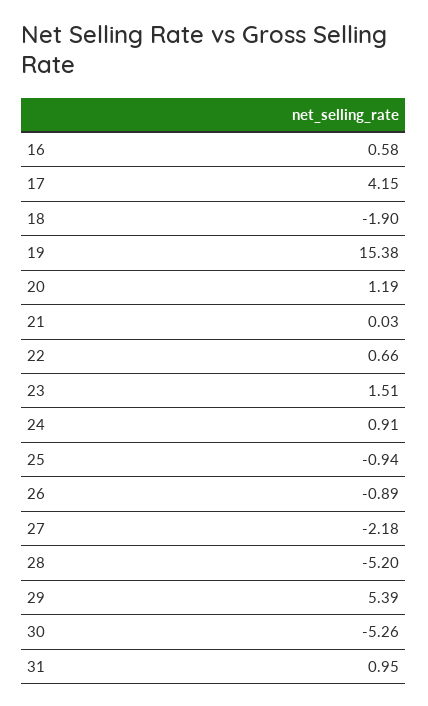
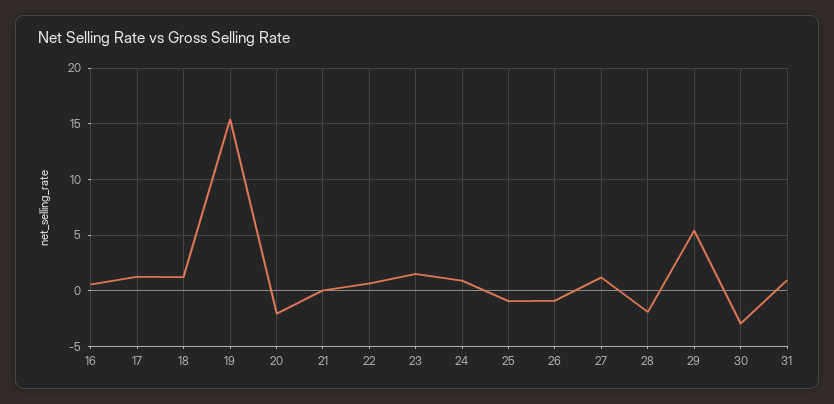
  {
    "16": 0.58,
-   "17": 4.15,
+   "17": 1,
-   "18": -1.9,
+   "18": 1,
    "19": 15.38,
-   "20": 1.19,
+   "20": -2,
    "21": 0.03,
    "22": 0.66,
    "23": 1.51,
    "24": 0.91,
    "25": -0.94,
    "26": -0.89,
-   "27": -2.18,
+   "27": 1,
-   "28": -5.2,
+   "28": -2,
    "29": 5.39,
-   "30": -5.26,
+   "30": -3,
    "31": 0.95
  }

